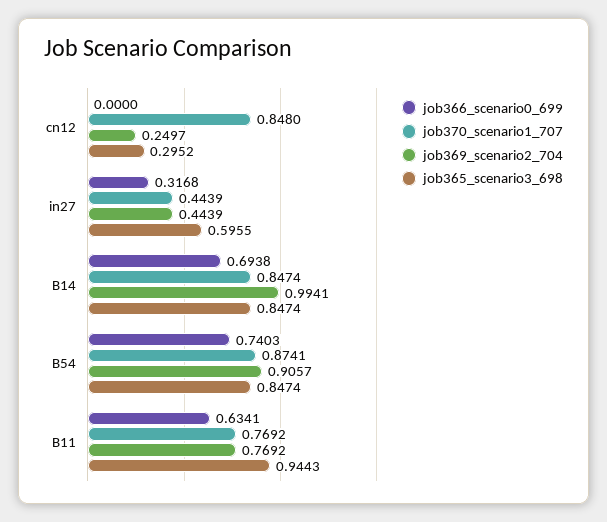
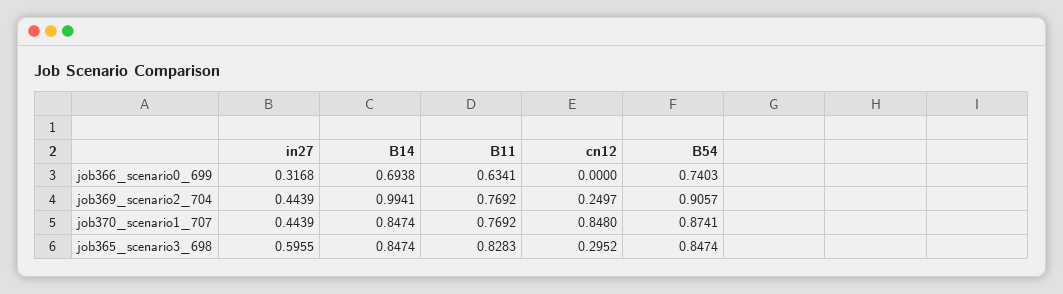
  {
    "job366_scenario0_699": {
      "cn12": 0,
      "in27": 0.3168,
      "B14": 0.6938,
      "B54": 0.7403,
      "B11": 0.6341
    },
    "job370_scenario1_707": {
      "cn12": 0.848,
      "in27": 0.4439,
      "B14": 0.8474,
      "B54": 0.8741,
      "B11": 0.7692
    },
    "job369_scenario2_704": {
      "cn12": 0.2497,
      "in27": 0.4439,
      "B14": 0.9941,
      "B54": 0.9057,
      "B11": 0.7692
    },
    "job365_scenario3_698": {
      "cn12": 0.2952,
      "in27": 0.5955,
      "B14": 0.8474,
      "B54": 0.8474,
-     "B11": 0.9443
+     "B11": 0.8283
    }
  }

